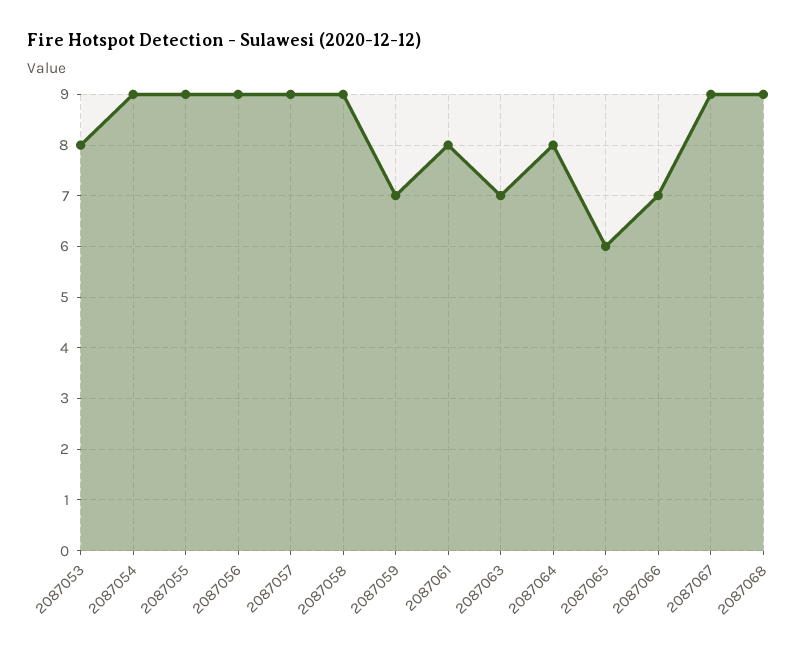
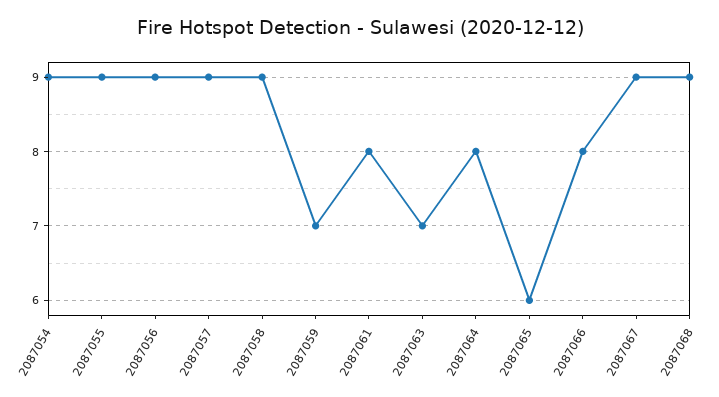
  {
-   "2087053": 8,
    "2087054": 9,
    "2087055": 9,
    "2087056": 9,
    "2087057": 9,
    "2087058": 9,
    "2087059": 7,
    "2087061": 8,
    "2087063": 7,
    "2087064": 8,
    "2087065": 6,
-   "2087066": 7,
+   "2087066": 8,
    "2087067": 9,
    "2087068": 9
  }

